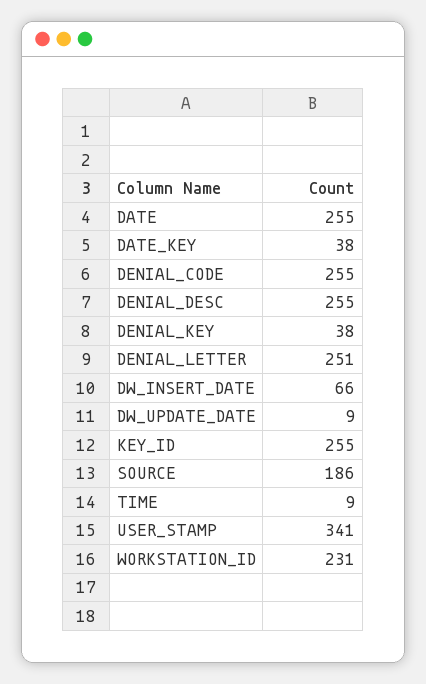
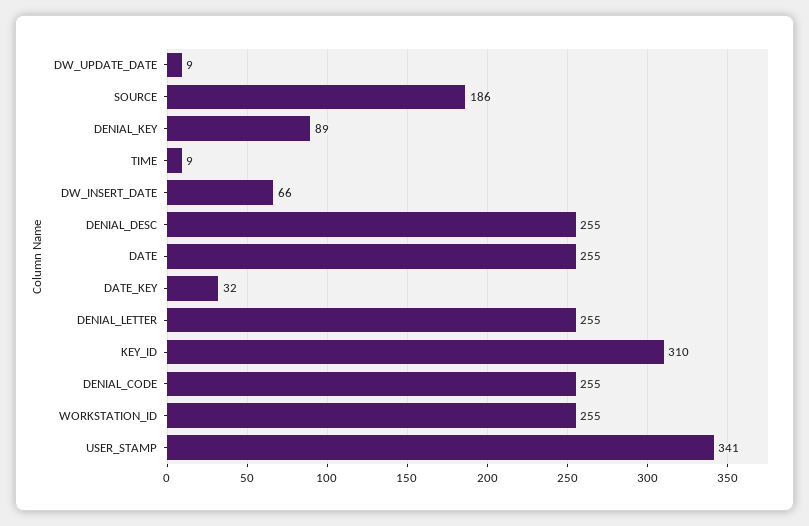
  {
    "DATE": 255,
-   "DATE_KEY": 38,
+   "DATE_KEY": 32,
    "DENIAL_CODE": 255,
    "DENIAL_DESC": 255,
-   "DENIAL_KEY": 38,
+   "DENIAL_KEY": 89,
-   "DENIAL_LETTER": 251,
+   "DENIAL_LETTER": 255,
    "DW_INSERT_DATE": 66,
    "DW_UPDATE_DATE": 9,
-   "KEY_ID": 255,
+   "KEY_ID": 310,
    "SOURCE": 186,
    "TIME": 9,
    "USER_STAMP": 341,
-   "WORKSTATION_ID": 231
+   "WORKSTATION_ID": 255
  }

